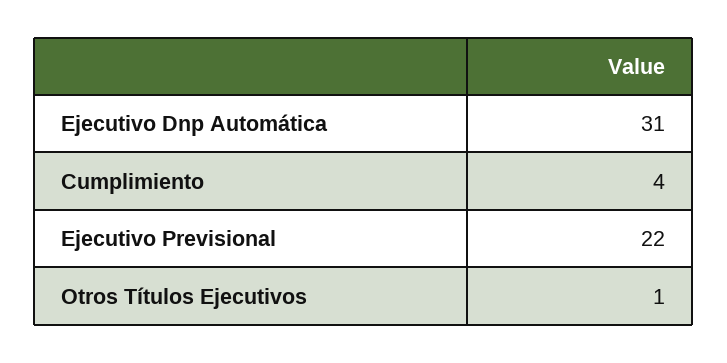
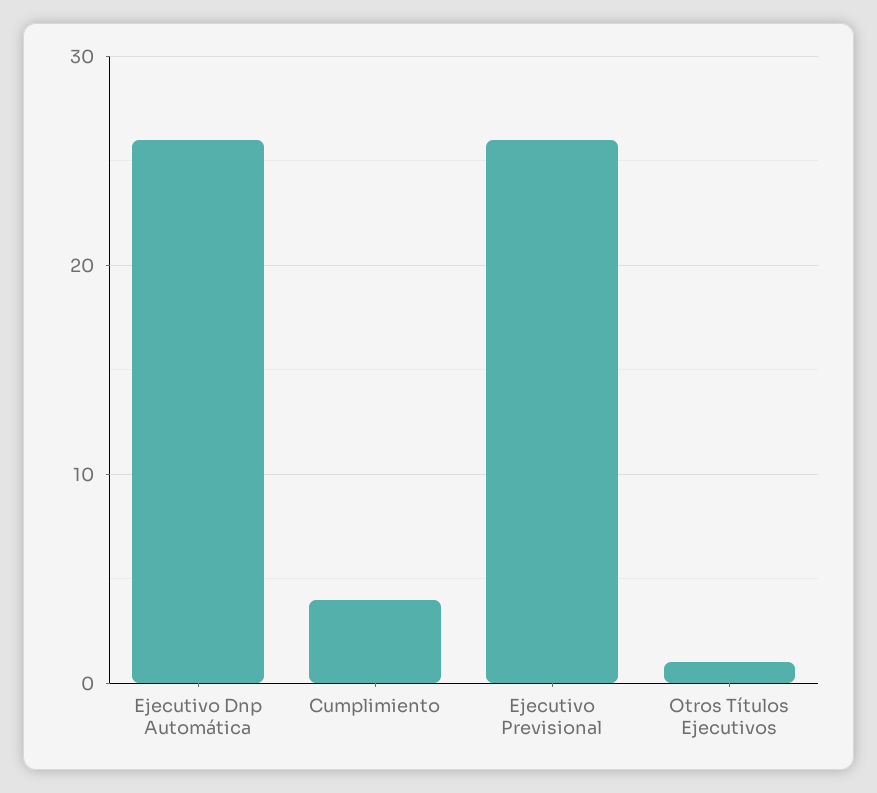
  {
-   "Ejecutivo Dnp Automática": 31,
+   "Ejecutivo Dnp Automática": 26,
    "Cumplimiento": 4,
-   "Ejecutivo Previsional": 22,
+   "Ejecutivo Previsional": 26,
    "Otros Títulos Ejecutivos": 1
  }

